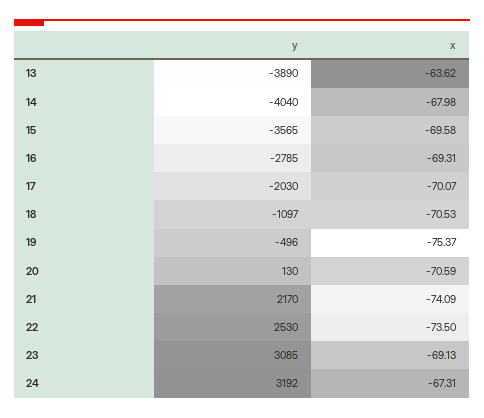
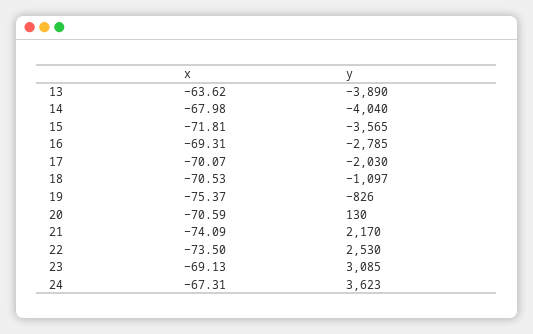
  {
    "y": {
      "13": -3890,
      "14": -4040,
      "15": -3565,
      "16": -2785,
      "17": -2030,
      "18": -1097,
-     "19": -496,
+     "19": -826,
      "20": 130,
      "21": 2170,
      "22": 2530,
      "23": 3085,
-     "24": 3192
+     "24": 3623
    },
    "x": {
      "13": -63.62,
      "14": -67.98,
-     "15": -69.58,
+     "15": -71.81,
      "16": -69.31,
      "17": -70.07,
      "18": -70.53,
      "19": -75.37,
      "20": -70.59,
      "21": -74.09,
      "22": -73.5,
      "23": -69.13,
      "24": -67.31
    }
  }

